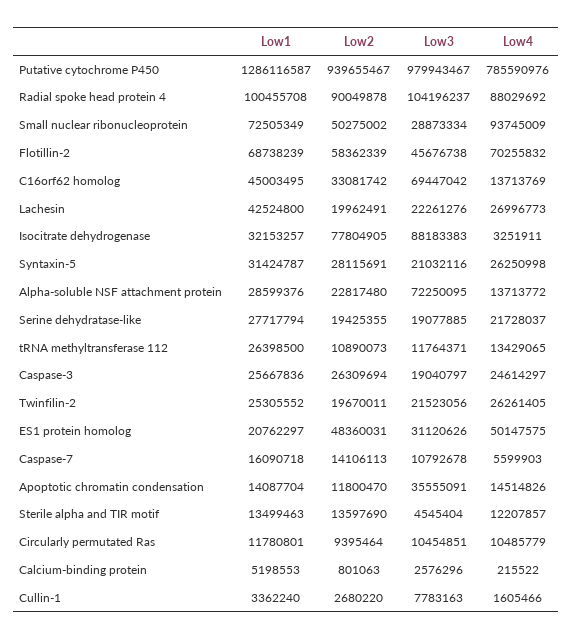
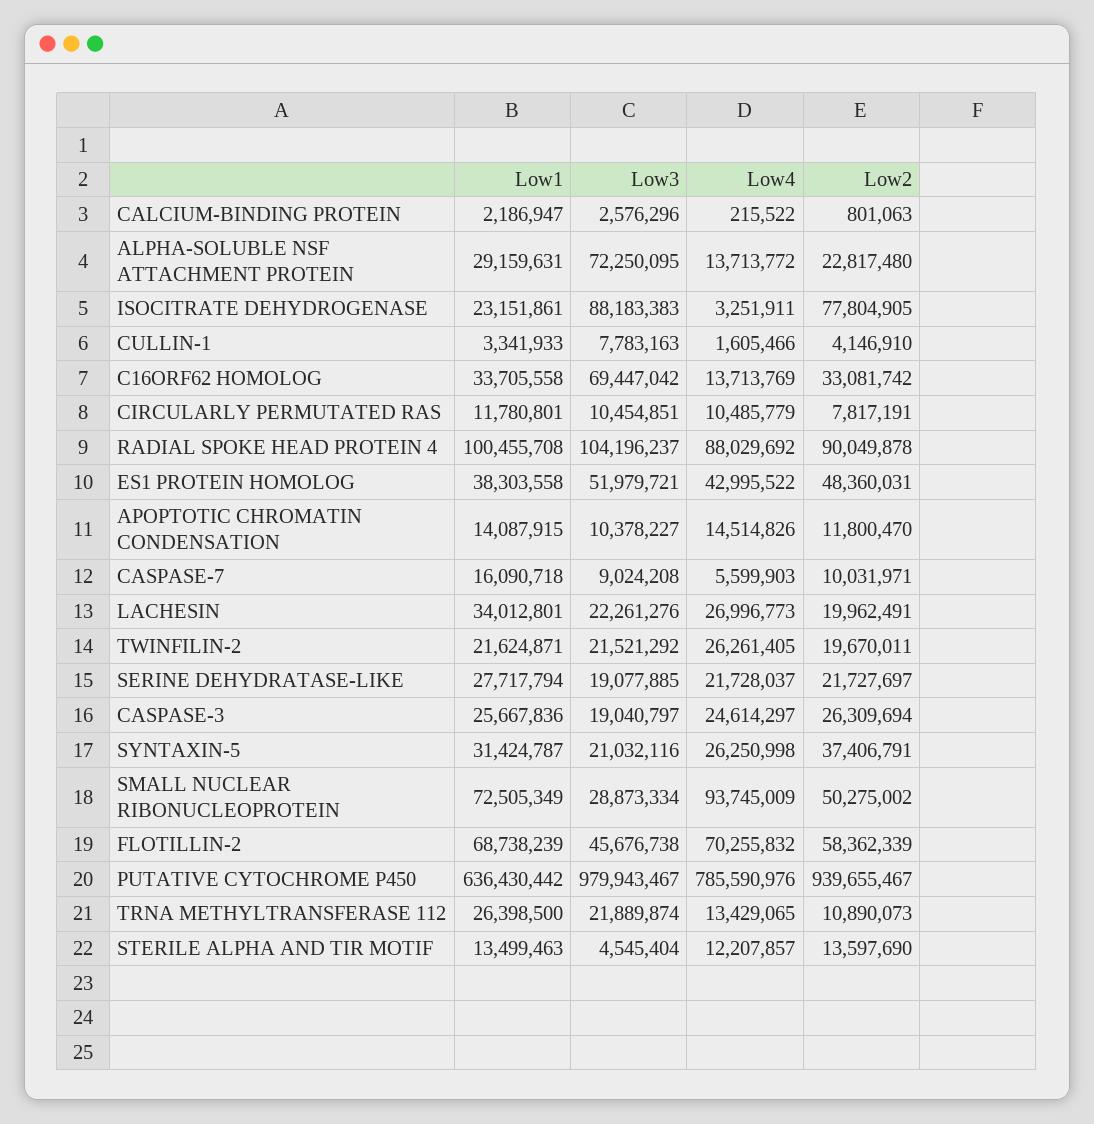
  {
    "Low1": {
-     "Putative cytochrome P450": 1286116587,
+     "Putative cytochrome P450": 636430442,
      "Radial spoke head protein 4": 100455708,
      "Small nuclear ribonucleoprotein": 72505349,
      "Flotillin-2": 68738239,
-     "C16orf62 homolog": 45003495,
+     "C16orf62 homolog": 33705558,
-     "Lachesin": 42524800,
+     "Lachesin": 34012801,
-     "Isocitrate dehydrogenase": 32153257,
+     "Isocitrate dehydrogenase": 23151861,
      "Syntaxin-5": 31424787,
-     "Alpha-soluble NSF attachment protein": 28599376,
+     "Alpha-soluble NSF attachment protein": 29159631,
      "Serine dehydratase-like": 27717794,
      "tRNA methyltransferase 112": 26398500,
      "Caspase-3": 25667836,
-     "Twinfilin-2": 25305552,
+     "Twinfilin-2": 21624871,
-     "ES1 protein homolog": 20762297,
+     "ES1 protein homolog": 38303558,
      "Caspase-7": 16090718,
-     "Apoptotic chromatin condensation": 14087704,
+     "Apoptotic chromatin condensation": 14087915,
      "Sterile alpha and TIR motif": 13499463,
      "Circularly permutated Ras": 11780801,
-     "Calcium-binding protein": 5198553,
+     "Calcium-binding protein": 2186947,
-     "Cullin-1": 3362240
+     "Cullin-1": 3341933
    },
    "Low2": {
      "Putative cytochrome P450": 939655467,
      "Radial spoke head protein 4": 90049878,
      "Small nuclear ribonucleoprotein": 50275002,
      "Flotillin-2": 58362339,
      "C16orf62 homolog": 33081742,
      "Lachesin": 19962491,
      "Isocitrate dehydrogenase": 77804905,
-     "Syntaxin-5": 28115691,
+     "Syntaxin-5": 37406791,
      "Alpha-soluble NSF attachment protein": 22817480,
-     "Serine dehydratase-like": 19425355,
+     "Serine dehydratase-like": 21727697,
      "tRNA methyltransferase 112": 10890073,
      "Caspase-3": 26309694,
      "Twinfilin-2": 19670011,
      "ES1 protein homolog": 48360031,
-     "Caspase-7": 14106113,
+     "Caspase-7": 10031971,
      "Apoptotic chromatin condensation": 11800470,
      "Sterile alpha and TIR motif": 13597690,
-     "Circularly permutated Ras": 9395464,
+     "Circularly permutated Ras": 7817191,
      "Calcium-binding protein": 801063,
-     "Cullin-1": 2680220
+     "Cullin-1": 4146910
    },
    "Low3": {
      "Putative cytochrome P450": 979943467,
      "Radial spoke head protein 4": 104196237,
      "Small nuclear ribonucleoprotein": 28873334,
      "Flotillin-2": 45676738,
      "C16orf62 homolog": 69447042,
      "Lachesin": 22261276,
      "Isocitrate dehydrogenase": 88183383,
      "Syntaxin-5": 21032116,
      "Alpha-soluble NSF attachment protein": 72250095,
      "Serine dehydratase-like": 19077885,
-     "tRNA methyltransferase 112": 11764371,
+     "tRNA methyltransferase 112": 21889874,
      "Caspase-3": 19040797,
-     "Twinfilin-2": 21523056,
+     "Twinfilin-2": 21521292,
-     "ES1 protein homolog": 31120626,
+     "ES1 protein homolog": 51979721,
-     "Caspase-7": 10792678,
+     "Caspase-7": 9024208,
-     "Apoptotic chromatin condensation": 35555091,
+     "Apoptotic chromatin condensation": 10378227,
      "Sterile alpha and TIR motif": 4545404,
      "Circularly permutated Ras": 10454851,
      "Calcium-binding protein": 2576296,
      "Cullin-1": 7783163
    },
    "Low4": {
      "Putative cytochrome P450": 785590976,
      "Radial spoke head protein 4": 88029692,
      "Small nuclear ribonucleoprotein": 93745009,
      "Flotillin-2": 70255832,
      "C16orf62 homolog": 13713769,
      "Lachesin": 26996773,
      "Isocitrate dehydrogenase": 3251911,
      "Syntaxin-5": 26250998,
      "Alpha-soluble NSF attachment protein": 13713772,
      "Serine dehydratase-like": 21728037,
      "tRNA methyltransferase 112": 13429065,
      "Caspase-3": 24614297,
      "Twinfilin-2": 26261405,
-     "ES1 protein homolog": 50147575,
+     "ES1 protein homolog": 42995522,
      "Caspase-7": 5599903,
      "Apoptotic chromatin condensation": 14514826,
      "Sterile alpha and TIR motif": 12207857,
      "Circularly permutated Ras": 10485779,
      "Calcium-binding protein": 215522,
      "Cullin-1": 1605466
    }
  }

